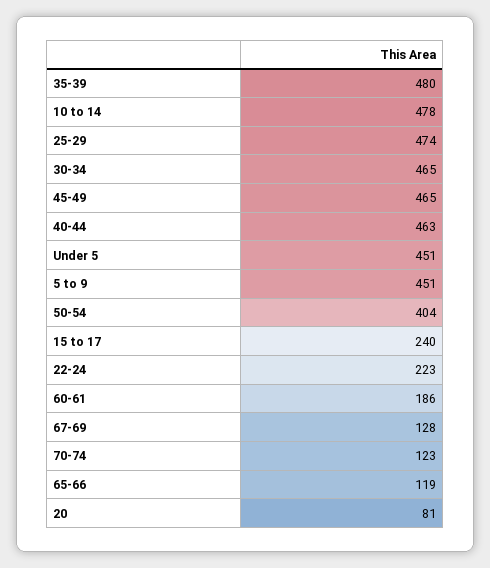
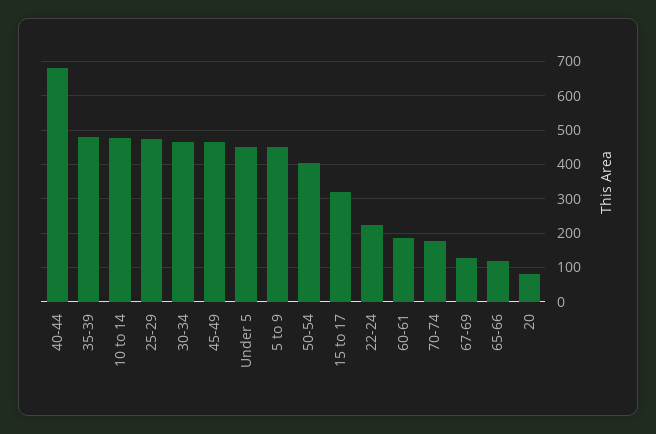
  {
    "35-39": 480,
    "10 to 14": 478,
    "25-29": 474,
    "30-34": 465,
    "45-49": 465,
-   "40-44": 463,
+   "40-44": 680,
    "Under 5": 451,
    "5 to 9": 451,
    "50-54": 404,
-   "15 to 17": 240,
+   "15 to 17": 320,
    "22-24": 223,
    "60-61": 186,
    "67-69": 128,
-   "70-74": 123,
+   "70-74": 180,
    "65-66": 119,
    "20": 81
  }

